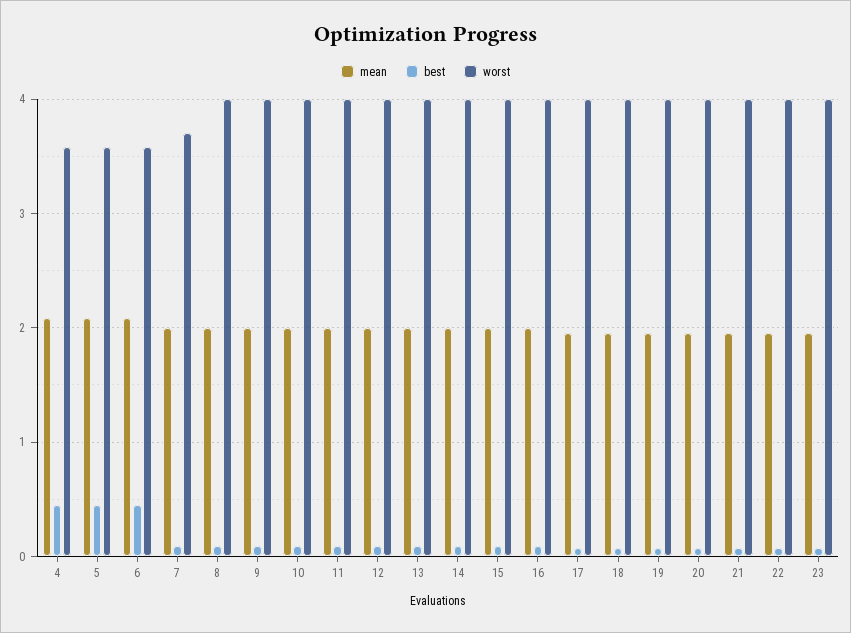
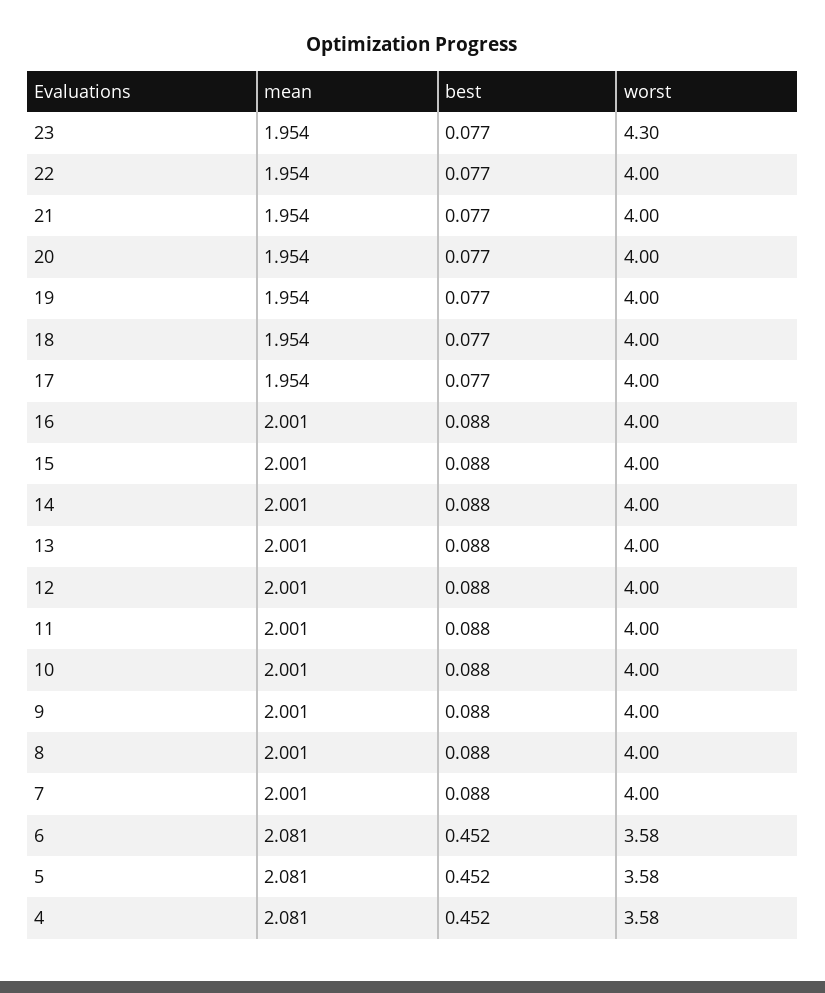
  {
    "mean": {
      "4": 2.081,
      "5": 2.081,
      "6": 2.081,
      "7": 2.001,
      "8": 2.001,
      "9": 2.001,
      "10": 2.001,
      "11": 2.001,
      "12": 2.001,
      "13": 2.001,
      "14": 2.001,
      "15": 2.001,
      "16": 2.001,
      "17": 1.954,
      "18": 1.954,
      "19": 1.954,
      "20": 1.954,
      "21": 1.954,
      "22": 1.954,
      "23": 1.954
    },
    "best": {
      "4": 0.452,
      "5": 0.452,
      "6": 0.452,
      "7": 0.088,
      "8": 0.088,
      "9": 0.088,
      "10": 0.088,
      "11": 0.088,
      "12": 0.088,
      "13": 0.088,
      "14": 0.088,
      "15": 0.088,
      "16": 0.088,
      "17": 0.077,
      "18": 0.077,
      "19": 0.077,
      "20": 0.077,
      "21": 0.077,
      "22": 0.077,
      "23": 0.077
    },
    "worst": {
      "4": 3.58,
      "5": 3.58,
      "6": 3.58,
-     "7": 3.7,
+     "7": 4,
      "8": 4,
      "9": 4,
      "10": 4,
      "11": 4,
      "12": 4,
      "13": 4,
      "14": 4,
      "15": 4,
      "16": 4,
      "17": 4,
      "18": 4,
      "19": 4,
      "20": 4,
      "21": 4,
      "22": 4,
-     "23": 4
+     "23": 4.3
    }
  }

